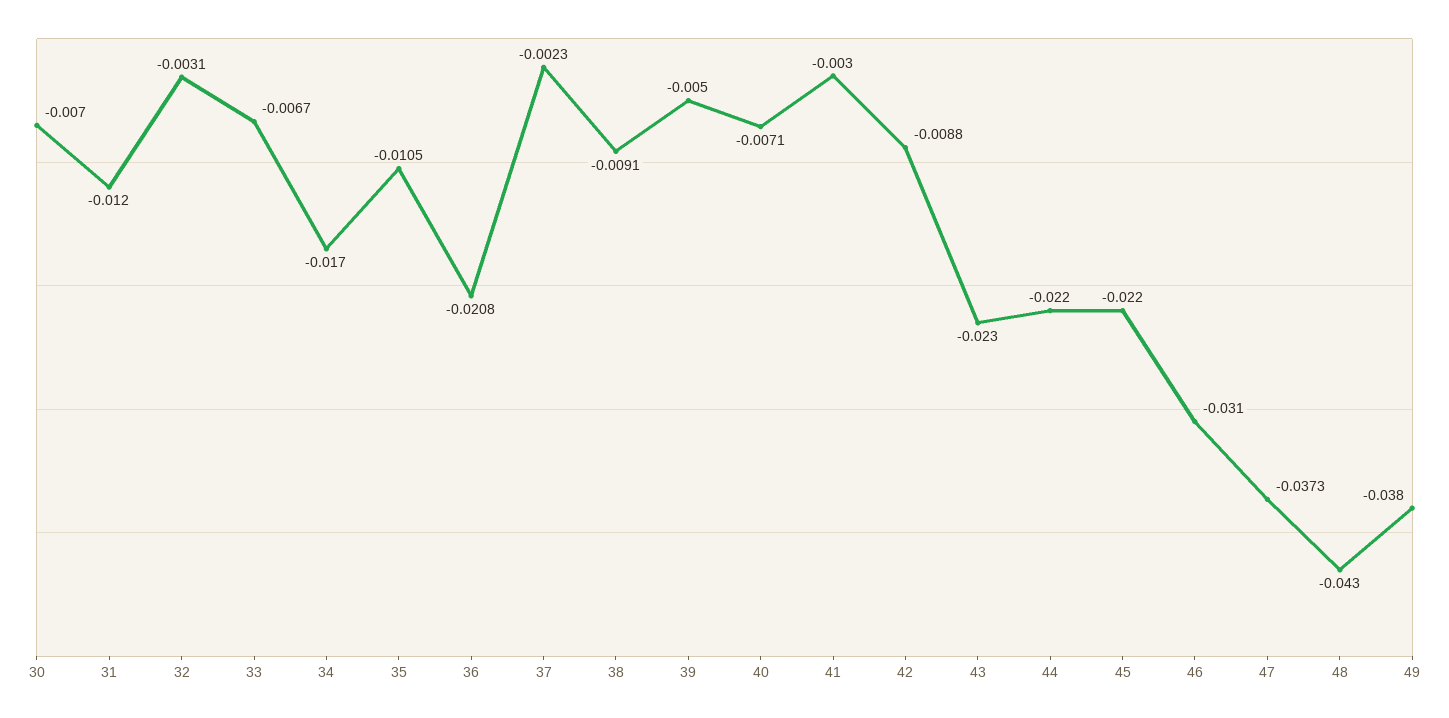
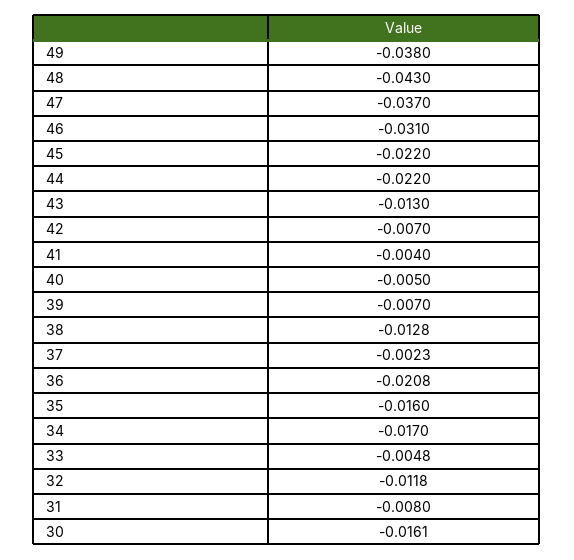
  {
-   "30": -0.007,
+   "30": -0.0161,
-   "31": -0.012,
+   "31": -0.008,
-   "32": -0.0031,
+   "32": -0.0118,
-   "33": -0.0067,
+   "33": -0.0048,
    "34": -0.017,
-   "35": -0.0105,
+   "35": -0.016,
    "36": -0.0208,
    "37": -0.0023,
-   "38": -0.0091,
+   "38": -0.0128,
-   "39": -0.005,
+   "39": -0.007,
-   "40": -0.0071,
+   "40": -0.005,
-   "41": -0.003,
+   "41": -0.004,
-   "42": -0.0088,
+   "42": -0.007,
-   "43": -0.023,
+   "43": -0.013,
    "44": -0.022,
    "45": -0.022,
    "46": -0.031,
-   "47": -0.0373,
+   "47": -0.037,
    "48": -0.043,
    "49": -0.038
  }

